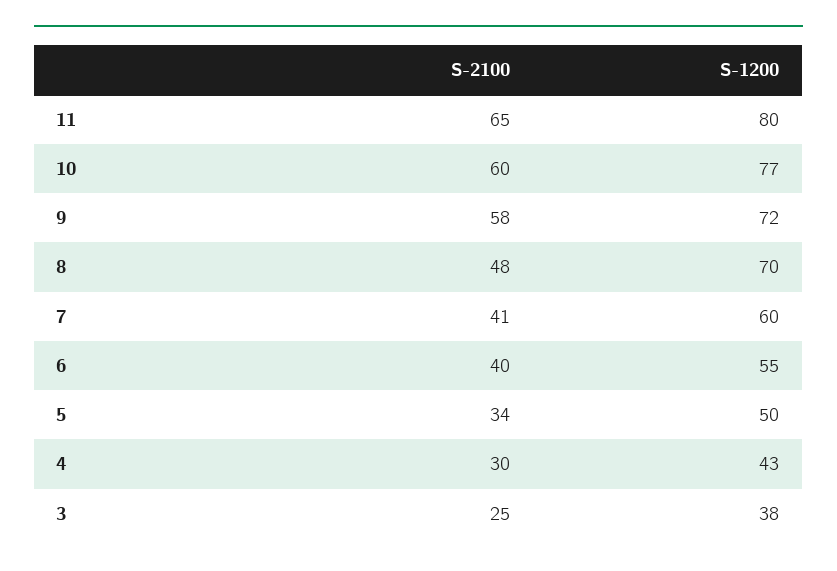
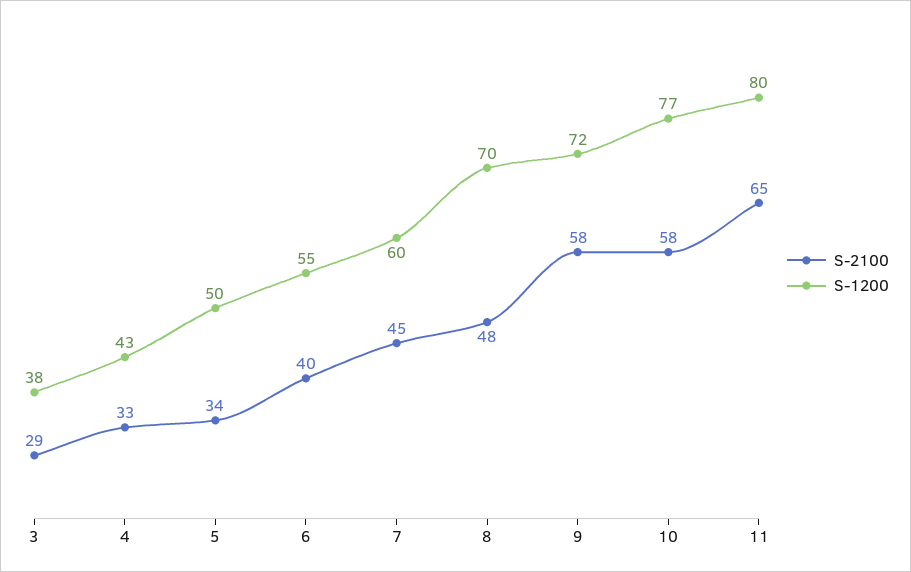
  {
    "S-2100": {
      "11": 65,
-     "10": 60,
+     "10": 58,
      "9": 58,
      "8": 48,
-     "7": 41,
+     "7": 45,
      "6": 40,
      "5": 34,
-     "4": 30,
+     "4": 33,
-     "3": 25
+     "3": 29
    },
    "S-1200": {
      "11": 80,
      "10": 77,
      "9": 72,
      "8": 70,
      "7": 60,
      "6": 55,
      "5": 50,
      "4": 43,
      "3": 38
    }
  }

